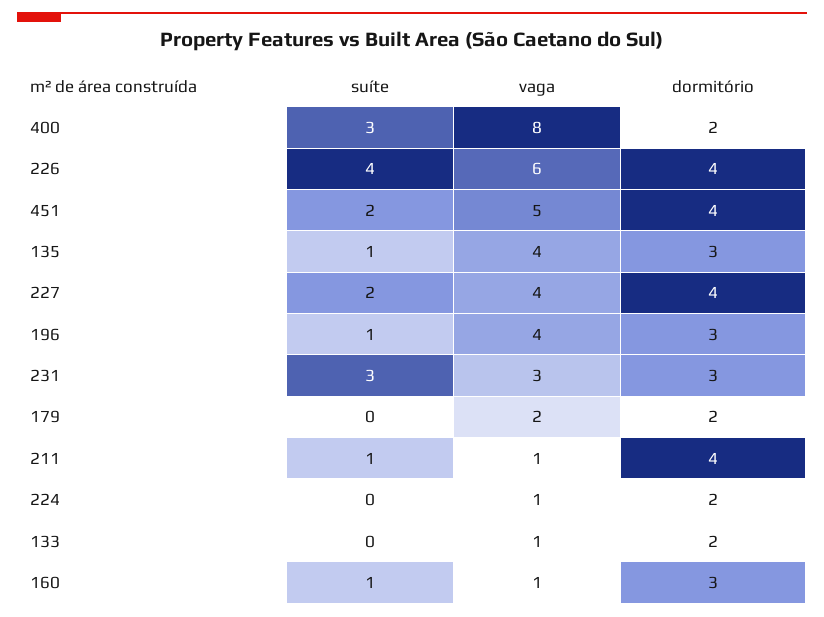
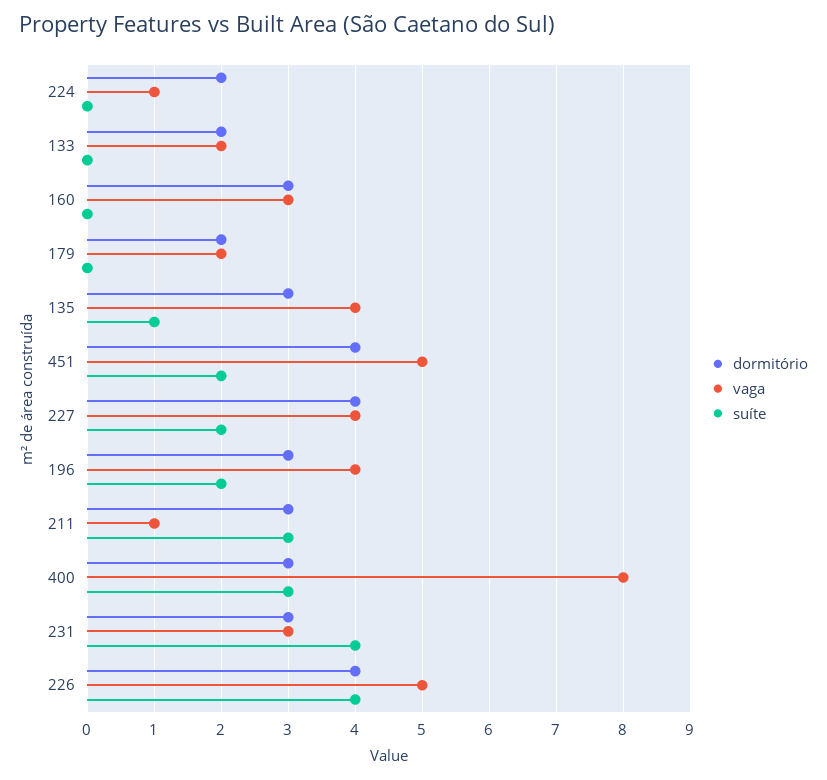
  {
    "suíte": {
      "400": 3,
      "226": 4,
      "451": 2,
      "135": 1,
      "227": 2,
-     "196": 1,
+     "196": 2,
-     "231": 3,
+     "231": 4,
      "179": 0,
-     "211": 1,
+     "211": 3,
      "224": 0,
      "133": 0,
-     "160": 1
+     "160": 0
    },
    "vaga": {
      "400": 8,
-     "226": 6,
+     "226": 5,
      "451": 5,
      "135": 4,
      "227": 4,
      "196": 4,
      "231": 3,
      "179": 2,
      "211": 1,
      "224": 1,
-     "133": 1,
+     "133": 2,
-     "160": 1
+     "160": 3
    },
    "dormitório": {
-     "400": 2,
+     "400": 3,
      "226": 4,
      "451": 4,
      "135": 3,
      "227": 4,
      "196": 3,
      "231": 3,
      "179": 2,
-     "211": 4,
+     "211": 3,
      "224": 2,
      "133": 2,
      "160": 3
    }
  }

